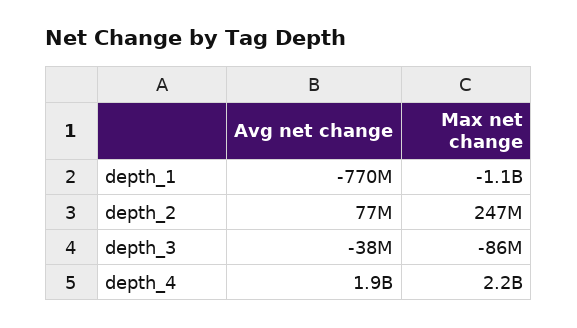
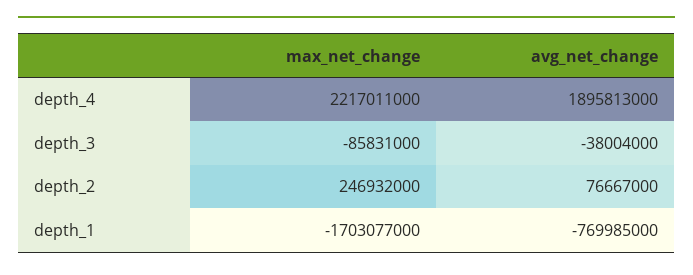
  {
    "Avg net change": {
      "depth_1": -769985000,
      "depth_2": 76667000,
      "depth_3": -38004000,
      "depth_4": 1895813000
    },
    "Max net change": {
-     "depth_1": -1100000000,
+     "depth_1": -1703077000,
      "depth_2": 246932000,
      "depth_3": -85831000,
      "depth_4": 2217011000
    }
  }

